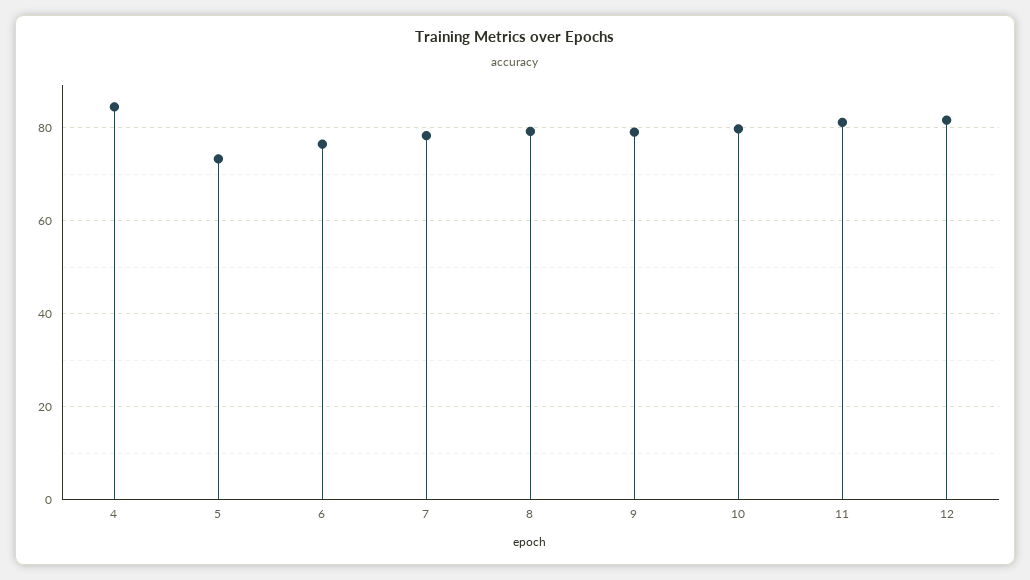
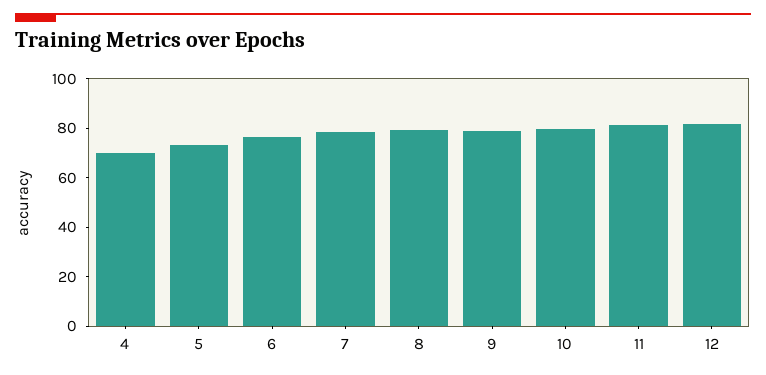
  {
-   "4": 84,
+   "4": 70,
    "5": 74,
    "6": 76,
    "7": 78,
    "8": 80,
    "9": 80,
    "10": 80,
    "11": 82,
    "12": 82
  }

